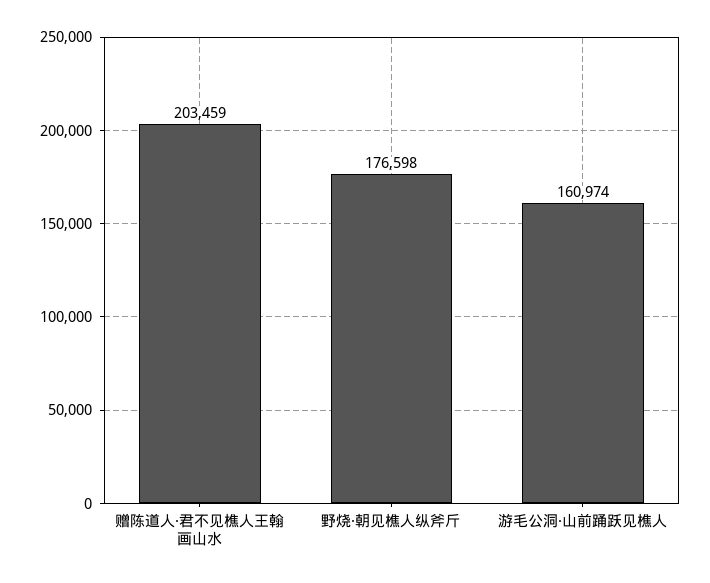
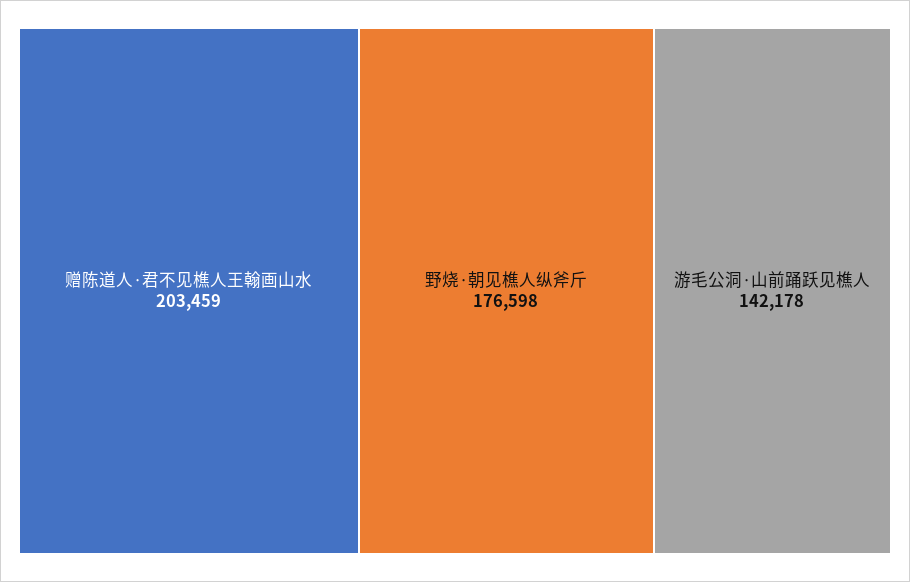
  {
    "赠陈道人·君不见樵人王翰画山水": 203459,
    "野烧·朝见樵人纵斧斤": 176598,
-   "游毛公洞·山前踊跃见樵人": 160974
+   "游毛公洞·山前踊跃见樵人": 142178
  }

